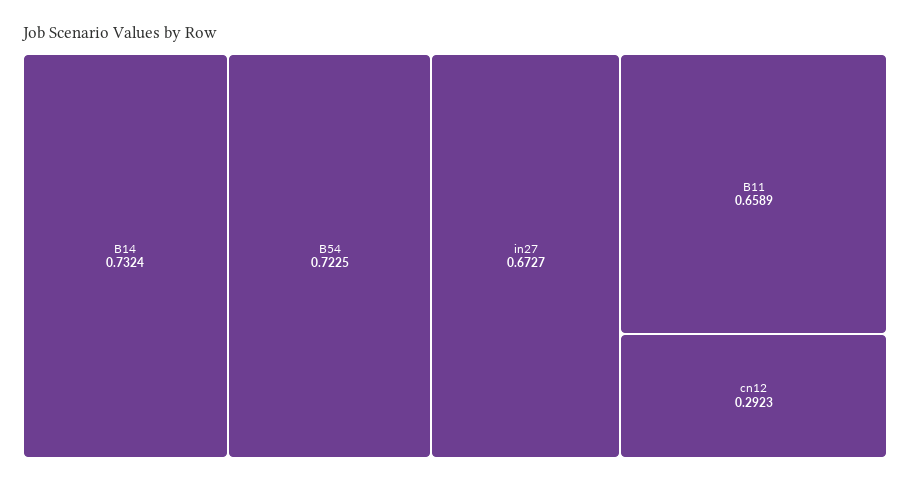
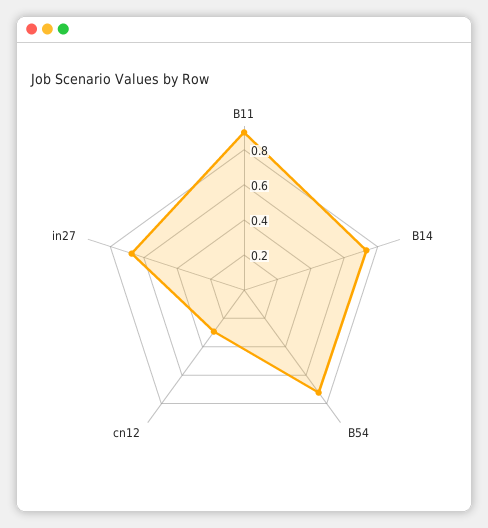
  {
    "B14": 0.7324,
    "B54": 0.7225,
    "in27": 0.6727,
-   "B11": 0.6589,
+   "B11": 0.9,
    "cn12": 0.2923
  }

